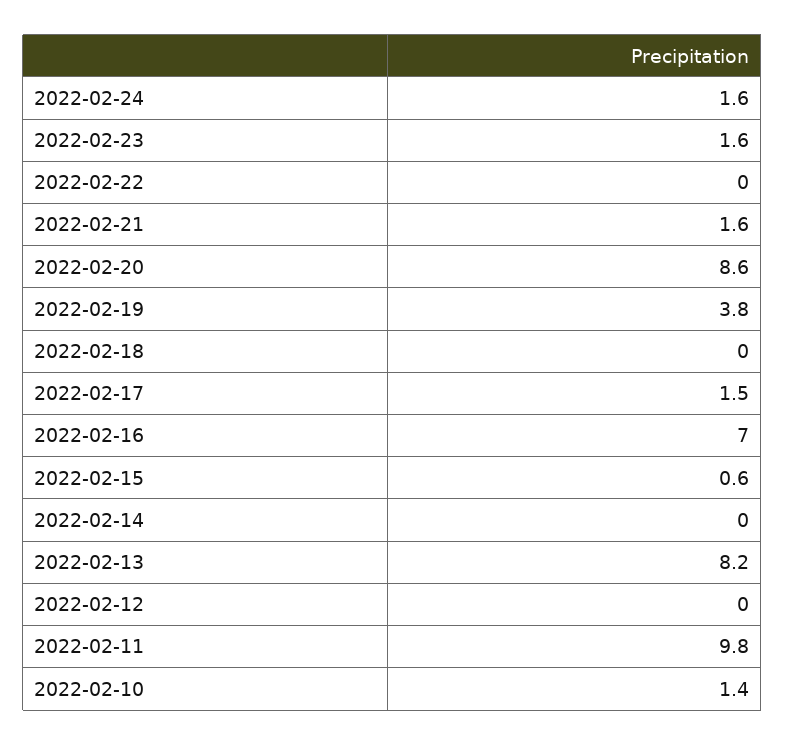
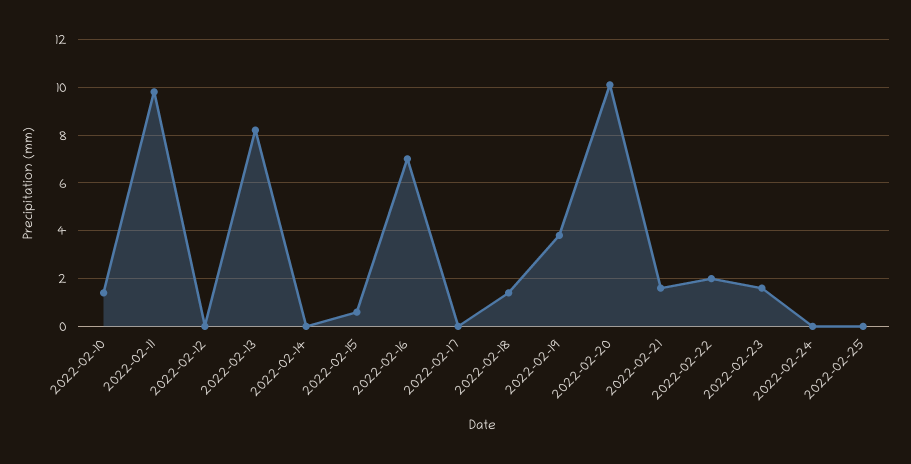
  {
-   "2022-02-24": 1.6,
+   "2022-02-24": 0,
    "2022-02-23": 1.6,
-   "2022-02-22": 0,
+   "2022-02-22": 2,
    "2022-02-21": 1.6,
-   "2022-02-20": 8.6,
+   "2022-02-20": 10,
    "2022-02-19": 3.8,
-   "2022-02-18": 0,
+   "2022-02-18": 1.5,
-   "2022-02-17": 1.5,
+   "2022-02-17": 0,
    "2022-02-16": 7,
    "2022-02-15": 0.6,
    "2022-02-14": 0,
    "2022-02-13": 8.2,
    "2022-02-12": 0,
    "2022-02-11": 9.8,
-   "2022-02-10": 1.4
+   "2022-02-10": 1.4,
+   "2022-02-25": 0
  }

